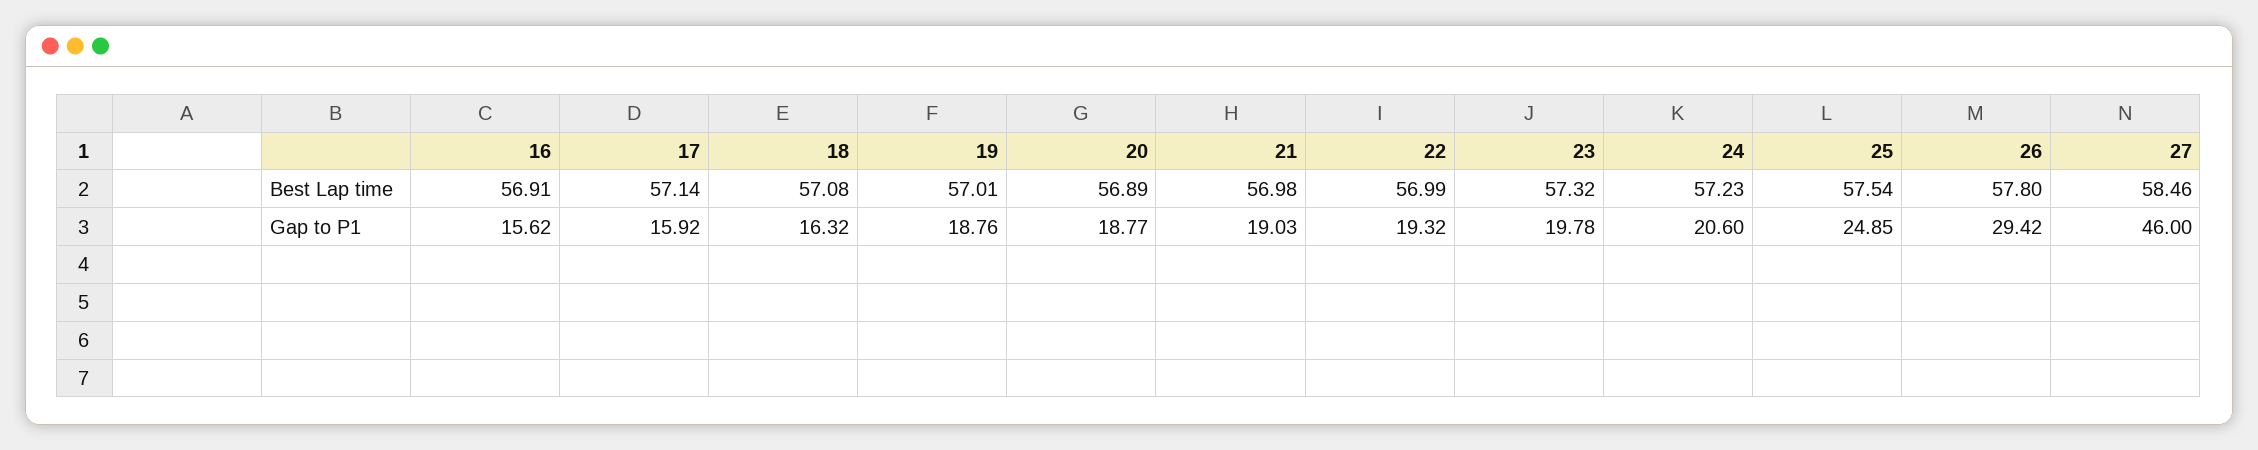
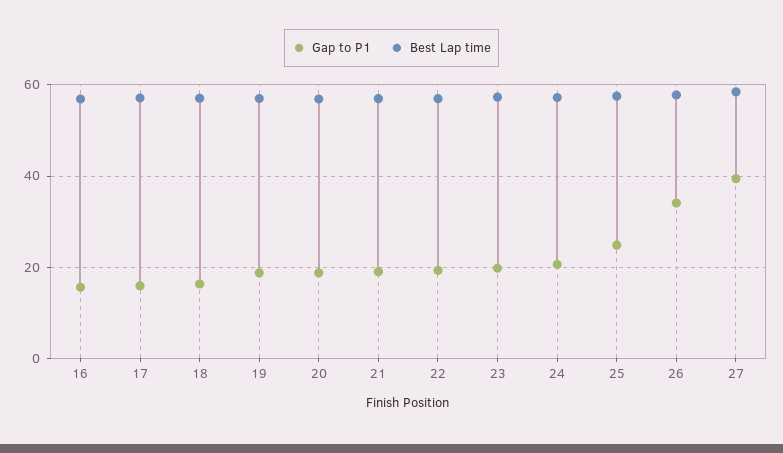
  {
    "Best Lap time": {
      "16": 56.91,
      "17": 57.14,
      "18": 57.08,
      "19": 57.01,
      "20": 56.89,
      "21": 56.98,
      "22": 56.99,
      "23": 57.32,
      "24": 57.23,
      "25": 57.54,
      "26": 57.8,
      "27": 58.46
    },
    "Gap to P1": {
      "16": 15.62,
      "17": 15.92,
      "18": 16.32,
      "19": 18.76,
      "20": 18.77,
      "21": 19.03,
      "22": 19.32,
      "23": 19.78,
      "24": 20.6,
      "25": 24.85,
-     "26": 29.42,
+     "26": 34,
-     "27": 46
+     "27": 40
    }
  }

